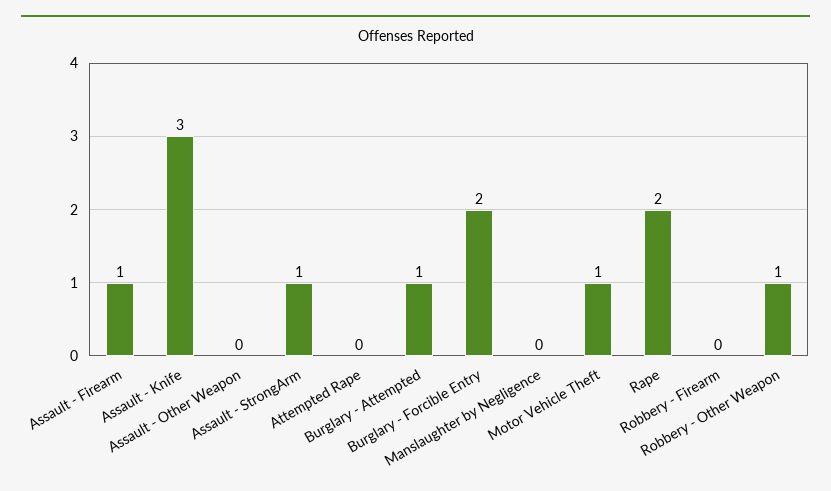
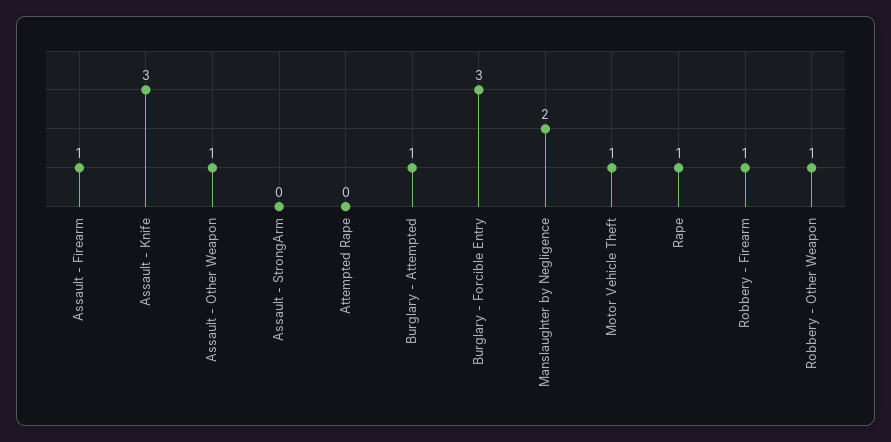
  {
    "Assault - Firearm": 1,
    "Assault - Knife": 3,
-   "Assault - Other Weapon": 0,
+   "Assault - Other Weapon": 1,
-   "Assault - StrongArm": 1,
+   "Assault - StrongArm": 0,
    "Attempted Rape": 0,
    "Burglary - Attempted": 1,
-   "Burglary - Forcible Entry": 2,
+   "Burglary - Forcible Entry": 3,
-   "Manslaughter by Negligence": 0,
+   "Manslaughter by Negligence": 2,
    "Motor Vehicle Theft": 1,
-   "Rape": 2,
+   "Rape": 1,
-   "Robbery - Firearm": 0,
+   "Robbery - Firearm": 1,
    "Robbery - Other Weapon": 1
  }

